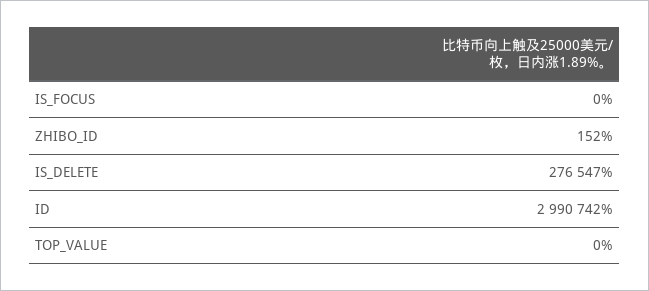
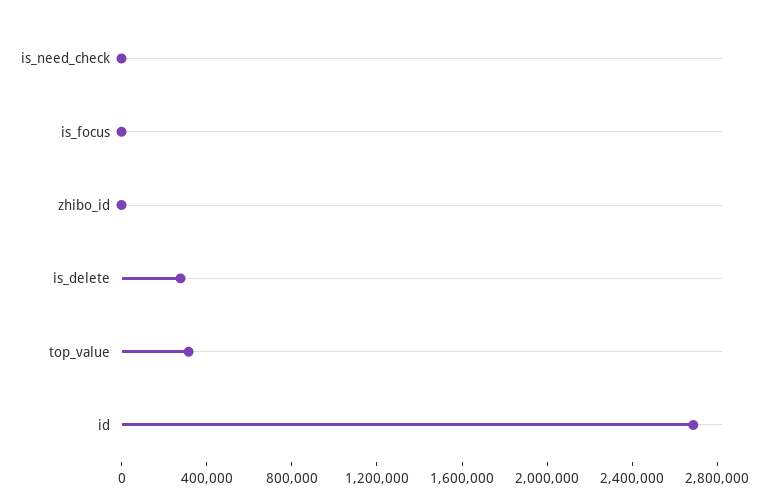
  {
    "IS_FOCUS": 0,
    "ZHIBO_ID": 152,
    "IS_DELETE": 276547,
-   "ID": 2990742,
+   "ID": 2700000,
-   "TOP_VALUE": 0
+   "TOP_VALUE": 300000,
+   "is_need_check": 0
  }

